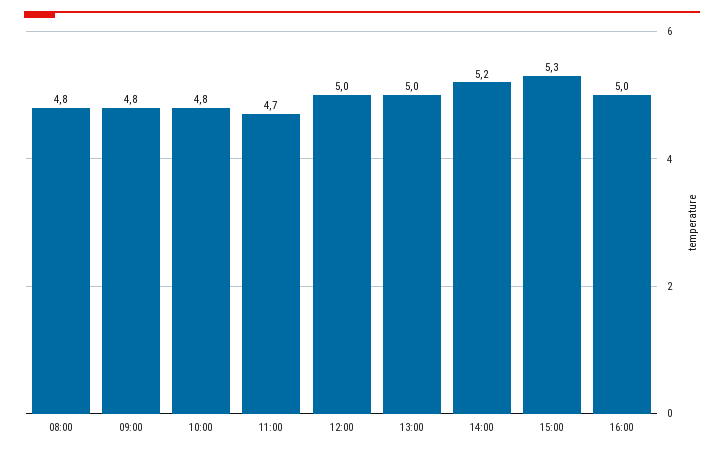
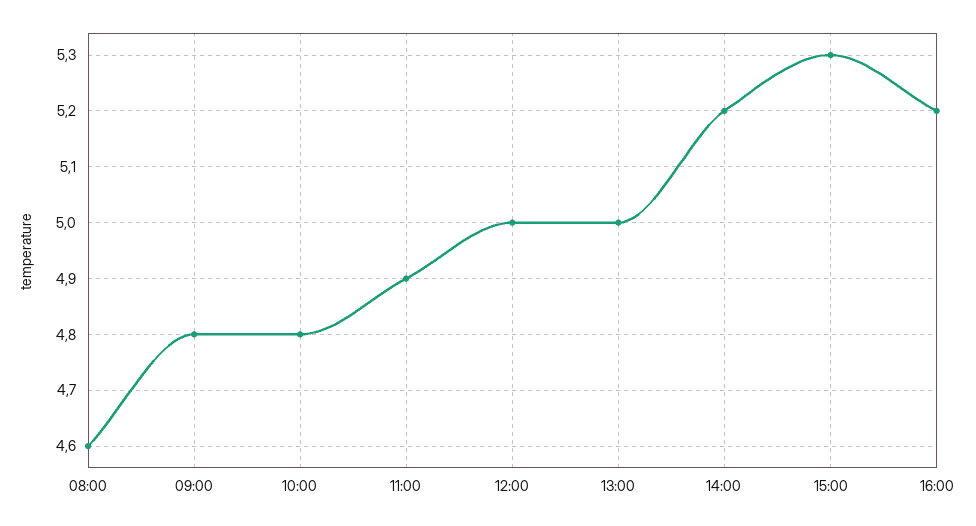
  {
-   "08:00": 4.8,
+   "08:00": 4.6,
    "09:00": 4.8,
    "10:00": 4.8,
-   "11:00": 4.7,
+   "11:00": 4.9,
    "12:00": 5,
    "13:00": 5,
    "14:00": 5.2,
    "15:00": 5.3,
-   "16:00": 5
+   "16:00": 5.2
  }

